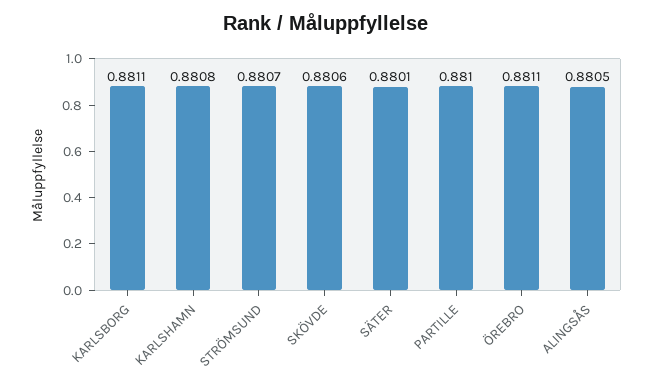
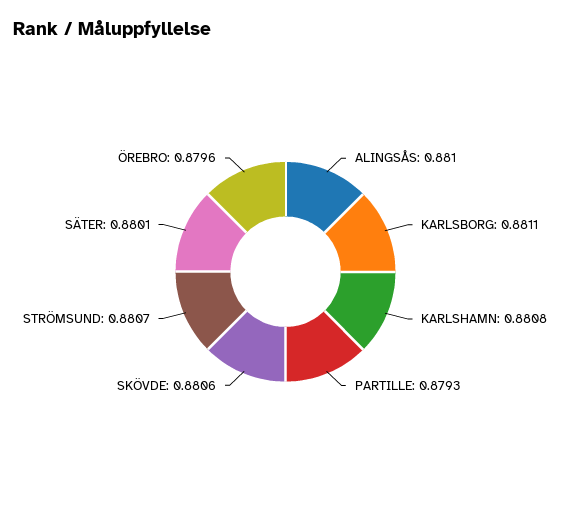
  {
    "KARLSBORG": 0.8811,
    "KARLSHAMN": 0.8808,
    "STRÖMSUND": 0.8807,
    "SKÖVDE": 0.8806,
    "SÄTER": 0.8801,
-   "PARTILLE": 0.881,
+   "PARTILLE": 0.8793,
-   "ÖREBRO": 0.8811,
+   "ÖREBRO": 0.8796,
-   "ALINGSÅS": 0.8805
+   "ALINGSÅS": 0.881
  }

